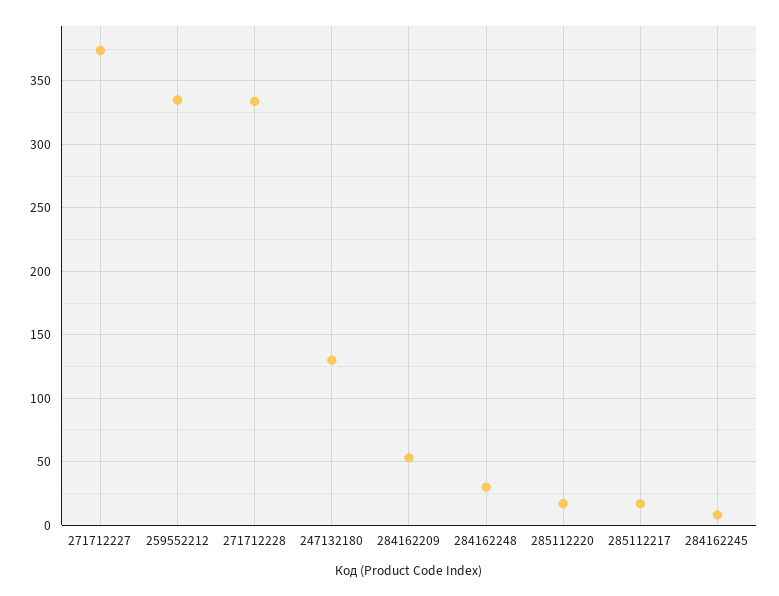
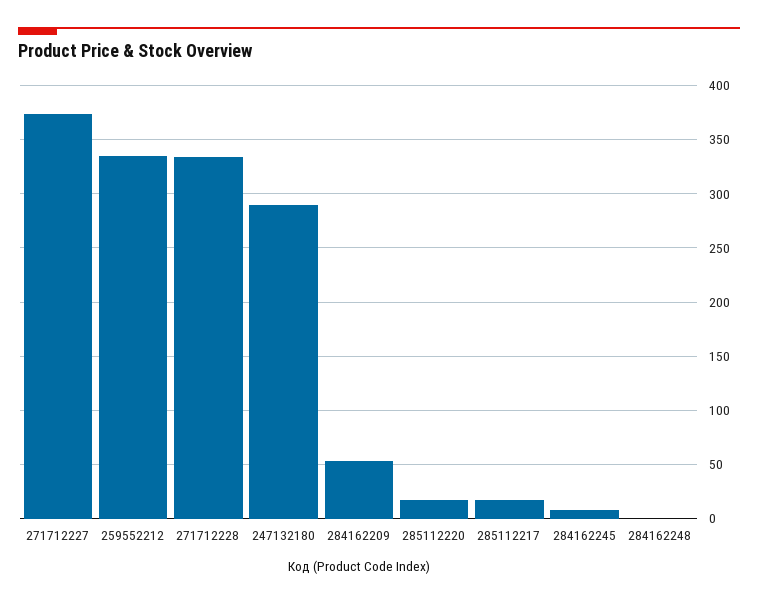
  {
    "271712227": 375,
    "259552212": 335,
    "271712228": 335,
-   "247132180": 130,
+   "247132180": 290,
    "284162209": 55,
-   "284162248": 30,
+   "284162248": 0,
    "285112220": 15,
    "285112217": 15,
    "284162245": 10
  }

